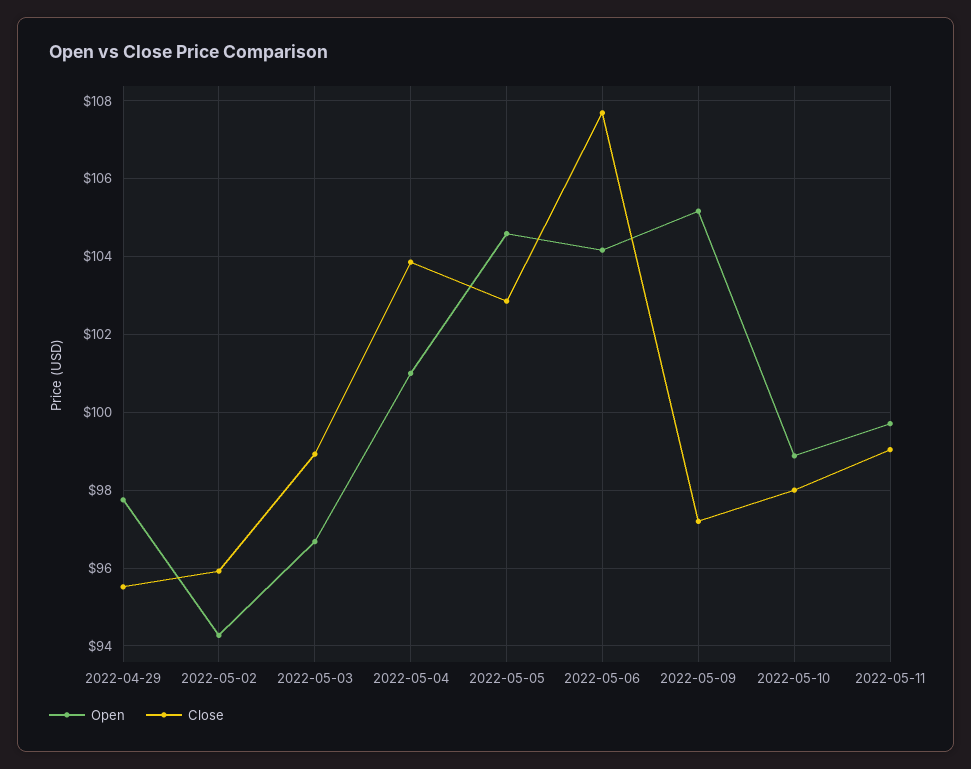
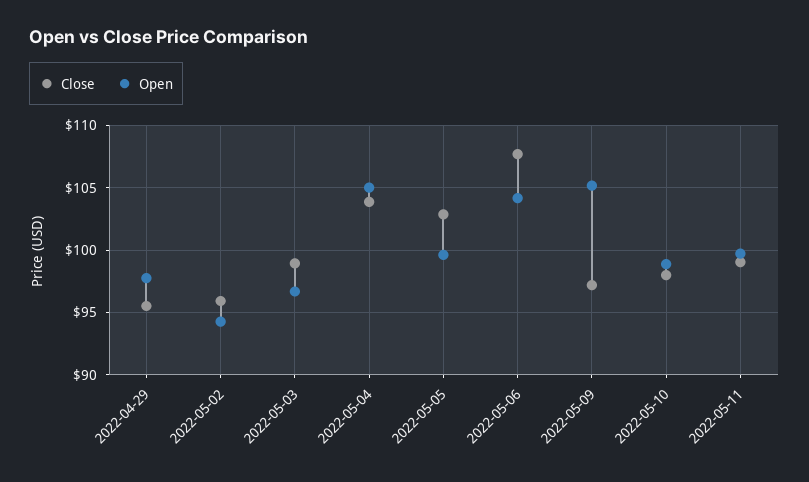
  {
    "Open": {
      "2022-04-29": 97.8,
      "2022-05-02": 94.2,
      "2022-05-03": 96.6,
-     "2022-05-04": 101,
+     "2022-05-04": 105,
-     "2022-05-05": 104.6,
+     "2022-05-05": 99.5,
      "2022-05-06": 104.2,
      "2022-05-09": 105.2,
      "2022-05-10": 98.8,
      "2022-05-11": 99.8
    },
    "Close": {
      "2022-04-29": 95.6,
      "2022-05-02": 96,
      "2022-05-03": 99,
      "2022-05-04": 103.8,
      "2022-05-05": 102.8,
      "2022-05-06": 107.6,
      "2022-05-09": 97.2,
      "2022-05-10": 98,
      "2022-05-11": 99
    }
  }

